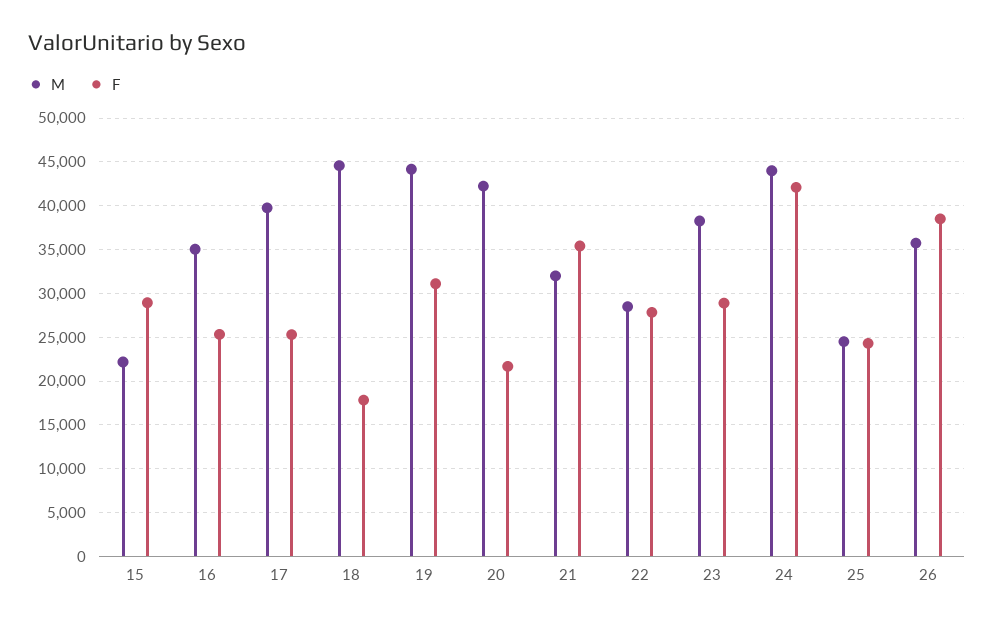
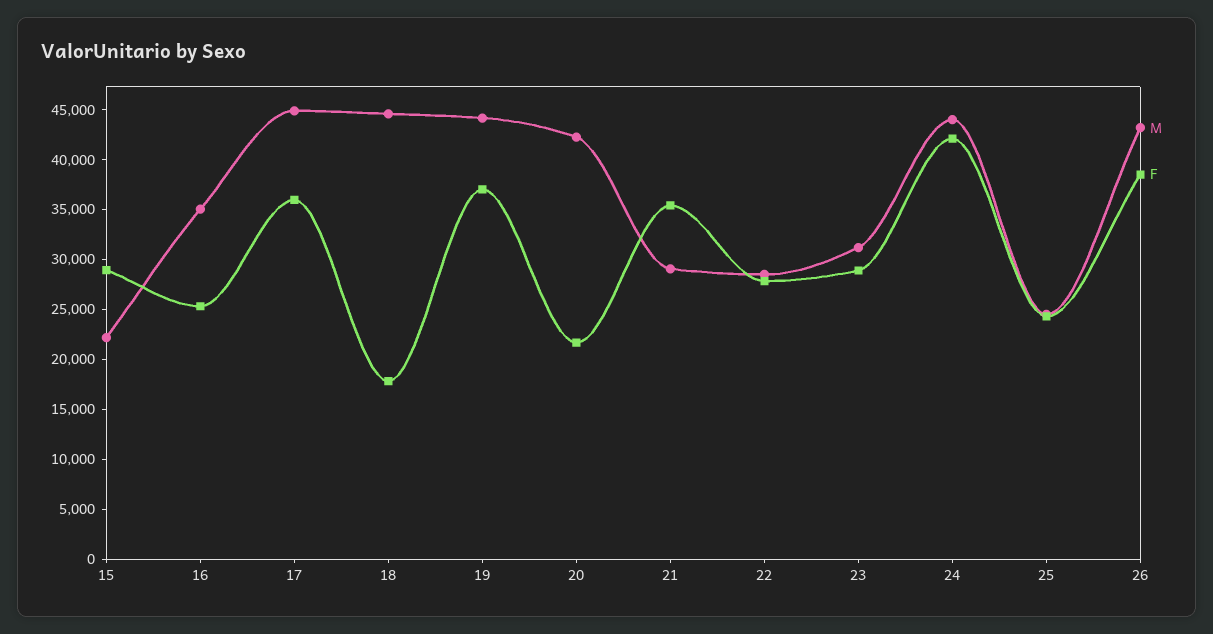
  {
    "M": {
      "15": 22000,
      "16": 35000,
-     "17": 40000,
+     "17": 45000,
      "18": 45000,
      "19": 44000,
      "20": 42000,
-     "21": 32000,
+     "21": 29000,
      "22": 29000,
-     "23": 38000,
+     "23": 31000,
      "24": 44000,
      "25": 25000,
-     "26": 36000
+     "26": 43000
    },
    "F": {
      "15": 29000,
      "16": 25000,
-     "17": 25000,
+     "17": 36000,
      "18": 18000,
-     "19": 31000,
+     "19": 37000,
      "20": 22000,
      "21": 35000,
      "22": 28000,
      "23": 29000,
      "24": 42000,
      "25": 24000,
      "26": 39000
    }
  }

